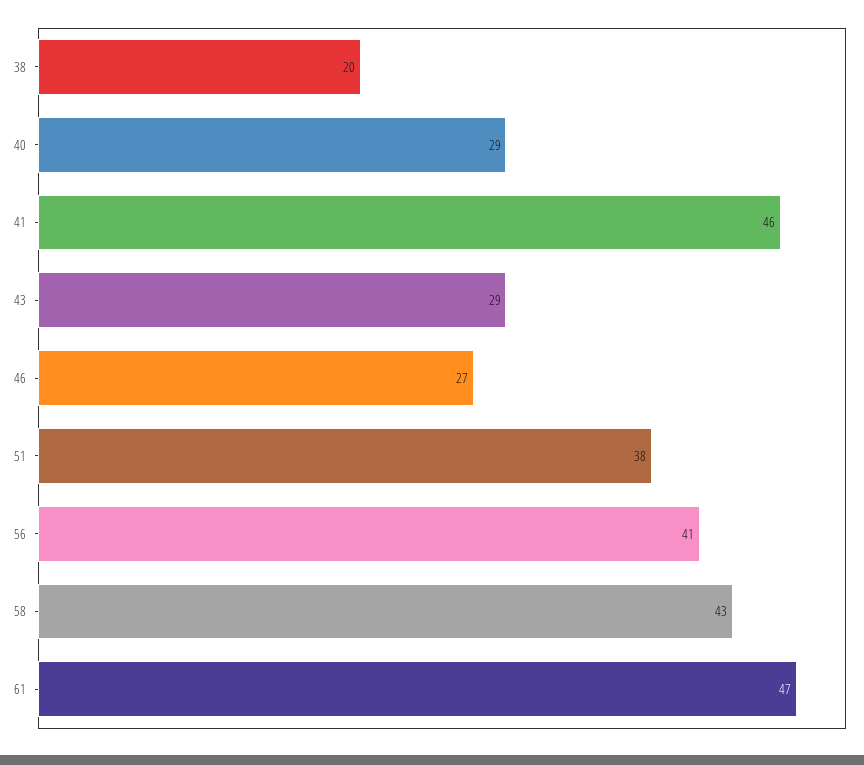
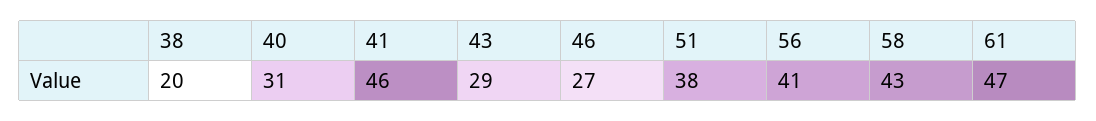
  {
    "38": 20,
-   "40": 29,
+   "40": 31,
    "41": 46,
    "43": 29,
    "46": 27,
    "51": 38,
    "56": 41,
    "58": 43,
    "61": 47
  }

